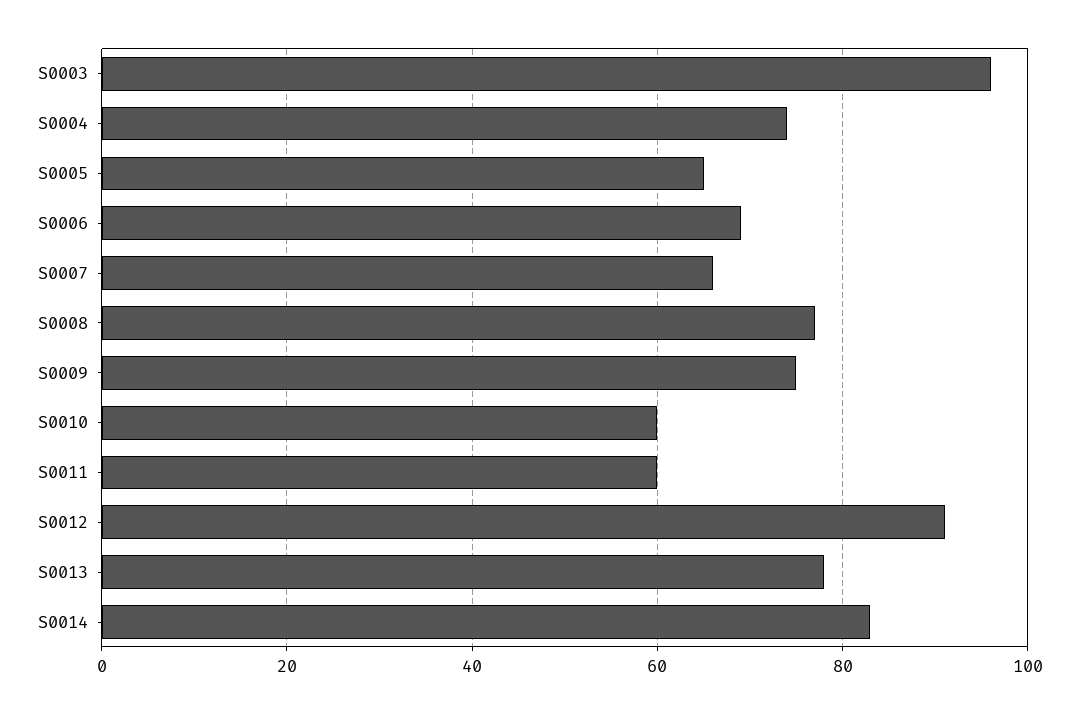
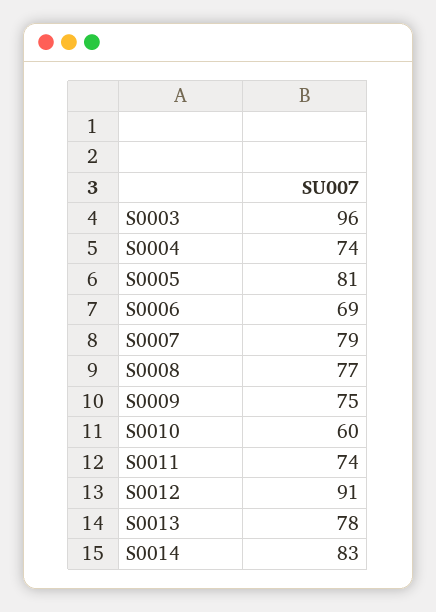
  {
    "S0003": 96,
    "S0004": 74,
-   "S0005": 65,
+   "S0005": 81,
    "S0006": 69,
-   "S0007": 65,
+   "S0007": 79,
    "S0008": 77,
    "S0009": 75,
    "S0010": 60,
-   "S0011": 60,
+   "S0011": 74,
    "S0012": 91,
    "S0013": 78,
    "S0014": 83
  }

